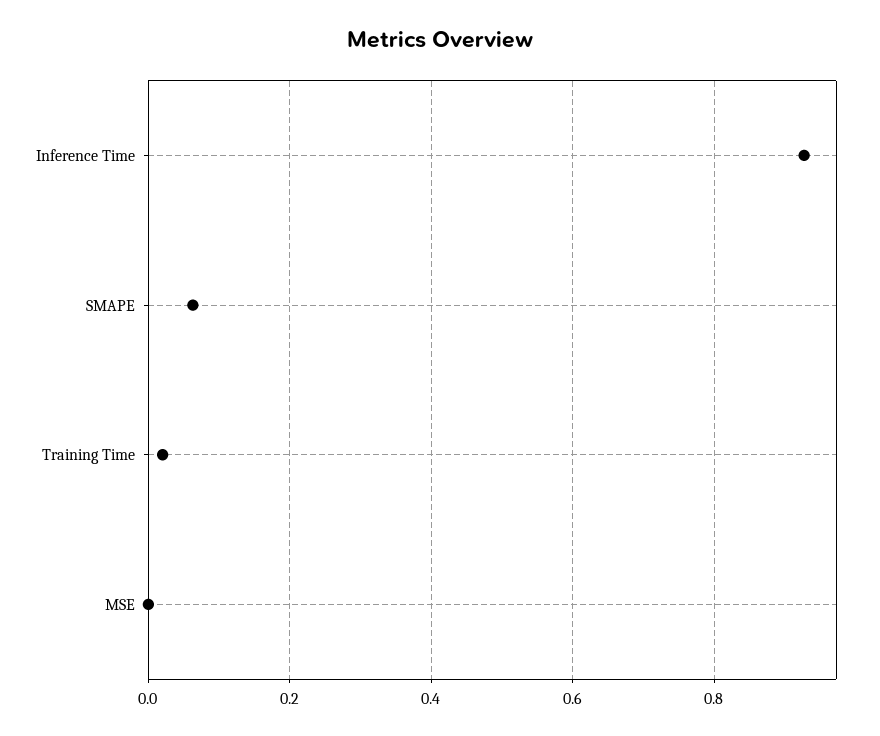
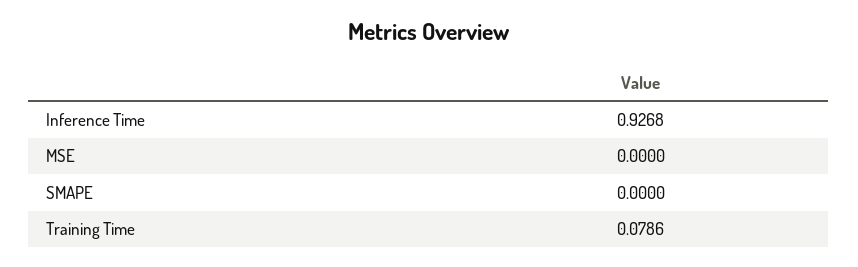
  {
    "Inference Time": 0.9268,
-   "SMAPE": 0.06,
+   "SMAPE": 0,
-   "Training Time": 0.02,
+   "Training Time": 0.0786,
    "MSE": 0
  }

